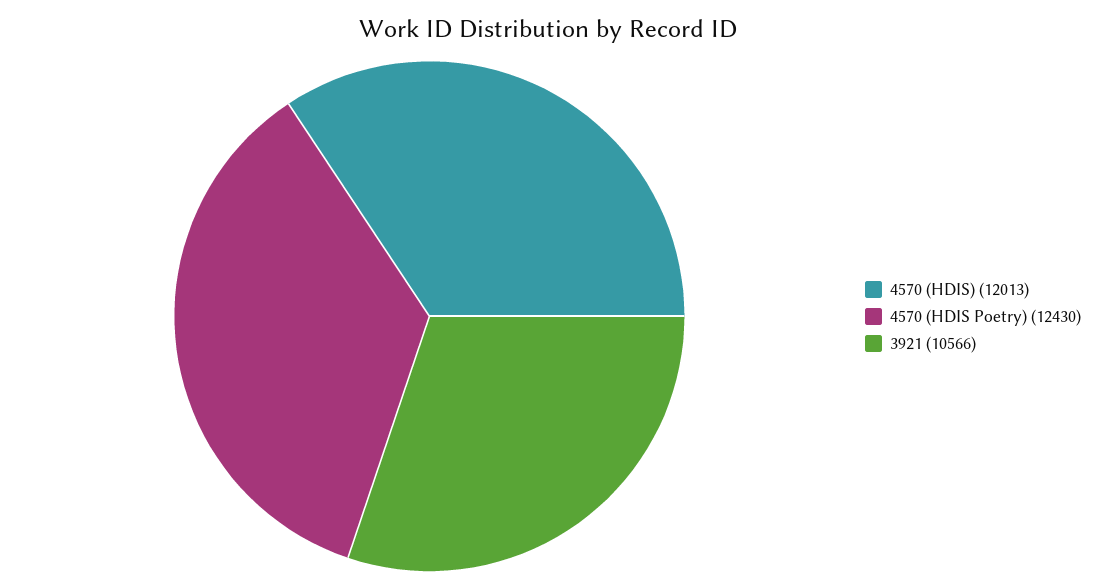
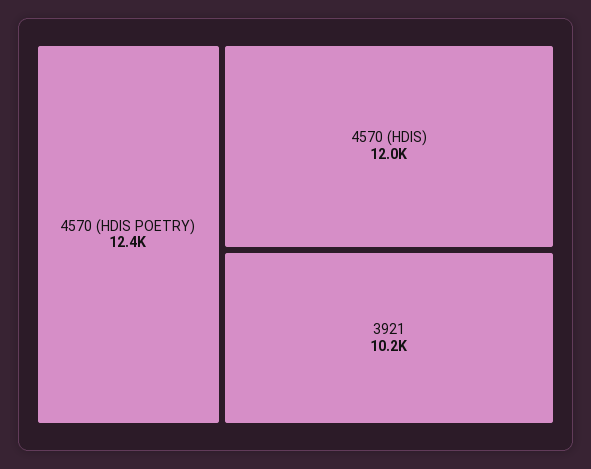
  {
    "4570 (HDIS)": 12013,
    "4570 (HDIS Poetry)": 12430,
-   "3921": 10566
+   "3921": 10200
  }

